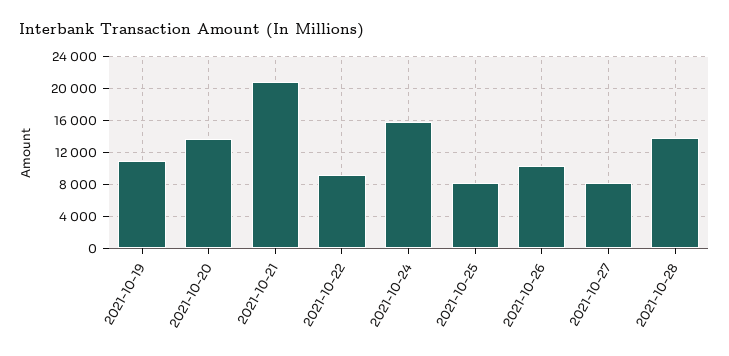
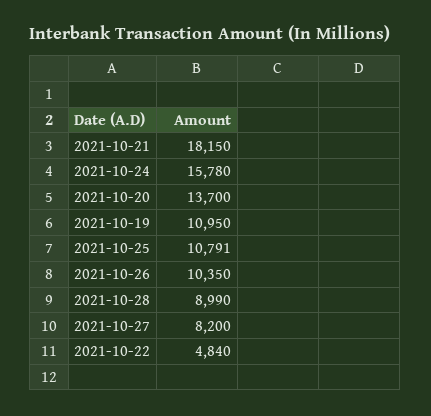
  {
    "2021-10-19": 10950,
    "2021-10-20": 13700,
-   "2021-10-21": 21000,
+   "2021-10-21": 18150,
-   "2021-10-22": 9000,
+   "2021-10-22": 4840,
    "2021-10-24": 15780,
-   "2021-10-25": 8000,
+   "2021-10-25": 10791,
    "2021-10-26": 10350,
    "2021-10-27": 8200,
-   "2021-10-28": 14000
+   "2021-10-28": 8990
  }

